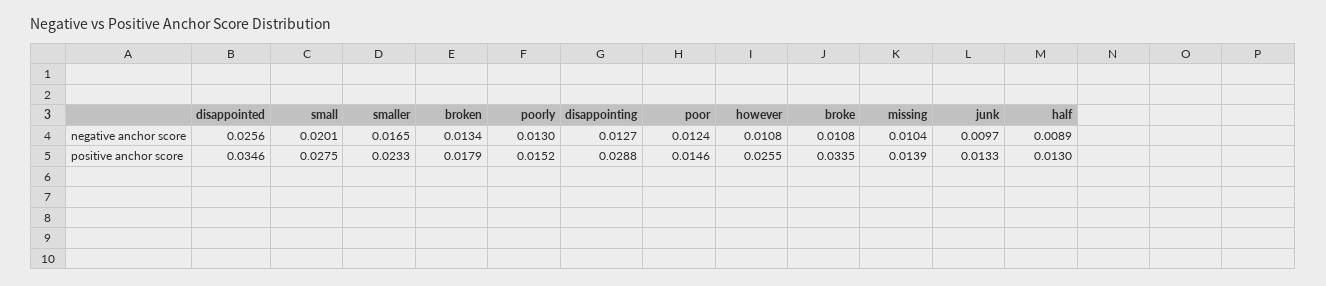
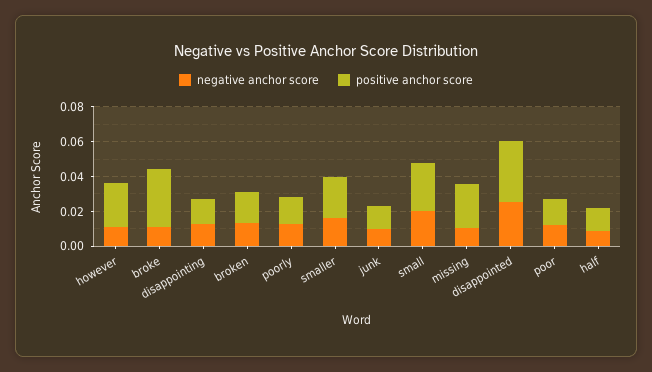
  {
    "negative anchor score": {
      "disappointed": 0.0256,
      "small": 0.0201,
      "smaller": 0.0165,
      "broken": 0.0134,
      "poorly": 0.013,
      "disappointing": 0.0127,
      "poor": 0.0124,
      "however": 0.0108,
      "broke": 0.0108,
      "missing": 0.0104,
      "junk": 0.0097,
      "half": 0.0089
    },
    "positive anchor score": {
      "disappointed": 0.0346,
      "small": 0.0275,
      "smaller": 0.0233,
      "broken": 0.0179,
      "poorly": 0.0152,
-     "disappointing": 0.0288,
+     "disappointing": 0.015,
      "poor": 0.0146,
      "however": 0.0255,
      "broke": 0.0335,
-     "missing": 0.0139,
+     "missing": 0.025,
      "junk": 0.0133,
      "half": 0.013
    }
  }

